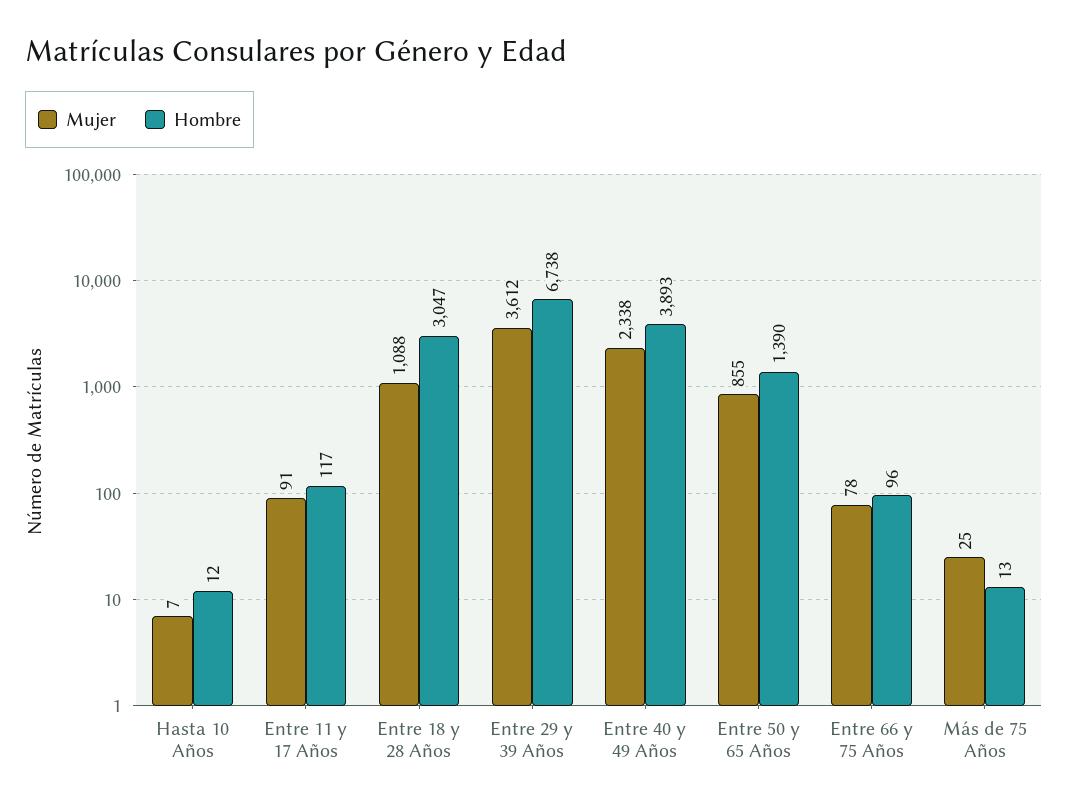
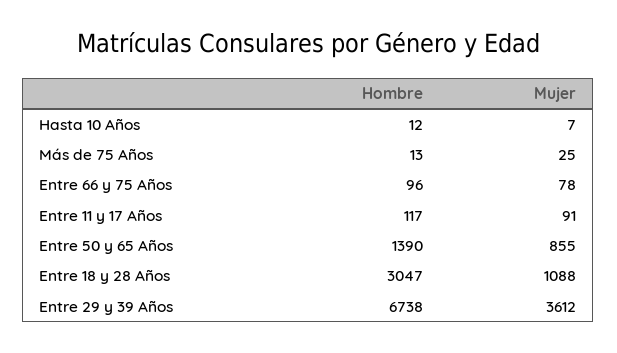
  {
    "Mujer": {
      "Hasta 10 Años": 7,
      "Entre 11 y 17 Años": 91,
      "Entre 18 y 28 Años": 1088,
      "Entre 29 y 39 Años": 3612,
-     "Entre 40 y 49 Años": 2338,
      "Entre 50 y 65 Años": 855,
      "Entre 66 y 75 Años": 78,
      "Más de 75 Años": 25
    },
    "Hombre": {
      "Hasta 10 Años": 12,
      "Entre 11 y 17 Años": 117,
      "Entre 18 y 28 Años": 3047,
      "Entre 29 y 39 Años": 6738,
-     "Entre 40 y 49 Años": 3893,
      "Entre 50 y 65 Años": 1390,
      "Entre 66 y 75 Años": 96,
      "Más de 75 Años": 13
    }
  }

